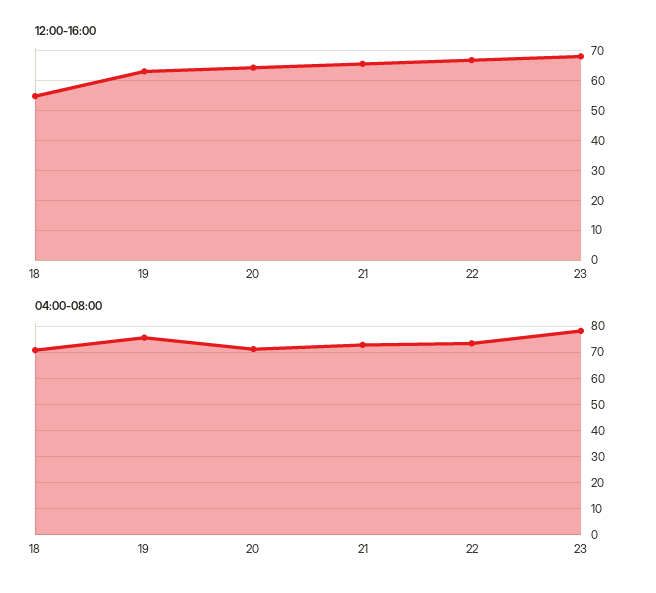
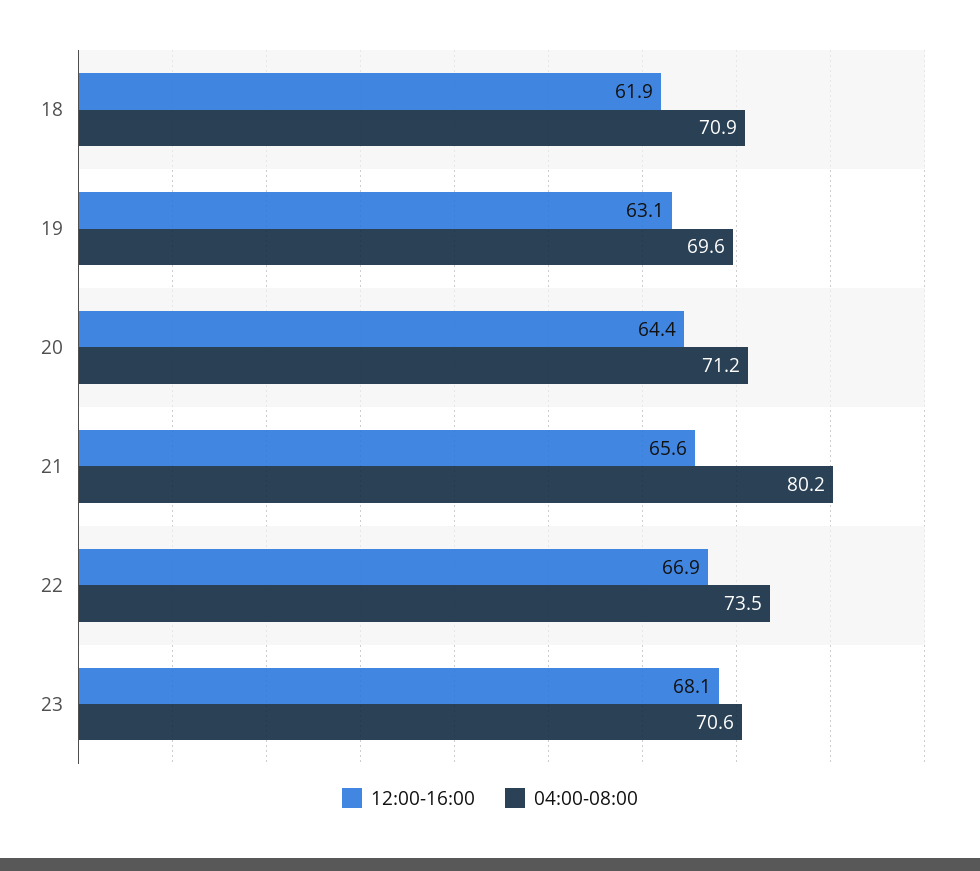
  {
    "12:00-16:00": {
-     "18": 55,
+     "18": 61.9,
      "19": 63.1,
      "20": 64.4,
      "21": 65.6,
      "22": 66.9,
      "23": 68.1
    },
    "04:00-08:00": {
      "18": 70.9,
-     "19": 75,
+     "19": 69.6,
      "20": 71.2,
-     "21": 72.5,
+     "21": 80.2,
      "22": 73.5,
-     "23": 77.5
+     "23": 70.6
    }
  }

